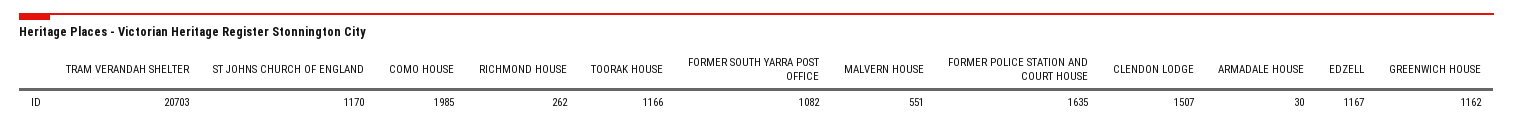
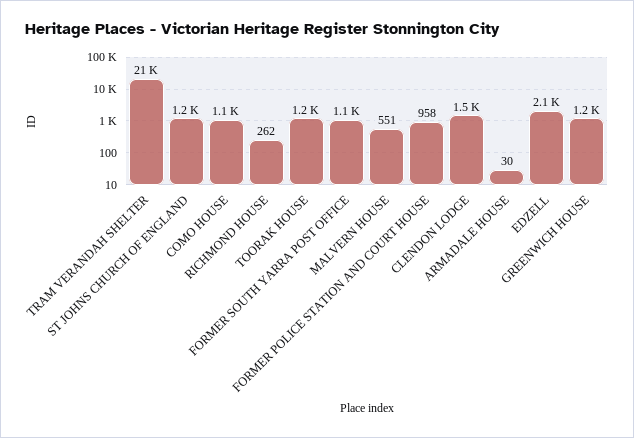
  {
    "TRAM VERANDAH SHELTER": 20703,
    "ST JOHNS CHURCH OF ENGLAND": 1170,
-   "COMO HOUSE": 1985,
+   "COMO HOUSE": 1100,
    "RICHMOND HOUSE": 262,
    "TOORAK HOUSE": 1166,
    "FORMER SOUTH YARRA POST OFFICE": 1082,
    "MALVERN HOUSE": 551,
-   "FORMER POLICE STATION AND COURT HOUSE": 1635,
+   "FORMER POLICE STATION AND COURT HOUSE": 958,
    "CLENDON LODGE": 1507,
    "ARMADALE HOUSE": 30,
-   "EDZELL": 1167,
+   "EDZELL": 2100,
    "GREENWICH HOUSE": 1162
  }

